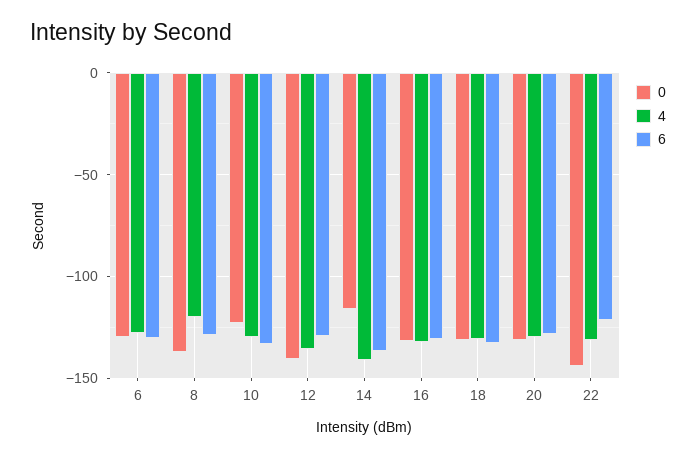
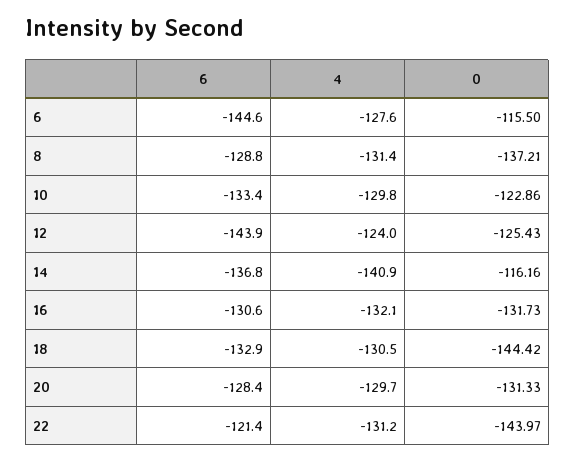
  {
    "0": {
-     "6": -130,
+     "6": -115.5,
      "8": -137.21,
      "10": -122.86,
-     "12": -140,
+     "12": -125.43,
      "14": -116.16,
      "16": -131.73,
-     "18": -130,
+     "18": -144.42,
      "20": -131.33,
      "22": -143.97
    },
    "4": {
      "6": -127.6,
-     "8": -120,
+     "8": -131.4,
      "10": -129.8,
-     "12": -135,
+     "12": -124,
      "14": -140.9,
      "16": -132.1,
      "18": -130.5,
      "20": -129.7,
      "22": -131.2
    },
    "6": {
-     "6": -130,
+     "6": -144.6,
      "8": -128.8,
      "10": -133.4,
-     "12": -130,
+     "12": -143.9,
      "14": -136.8,
      "16": -130.6,
      "18": -132.9,
      "20": -128.4,
      "22": -121.4
    }
  }

